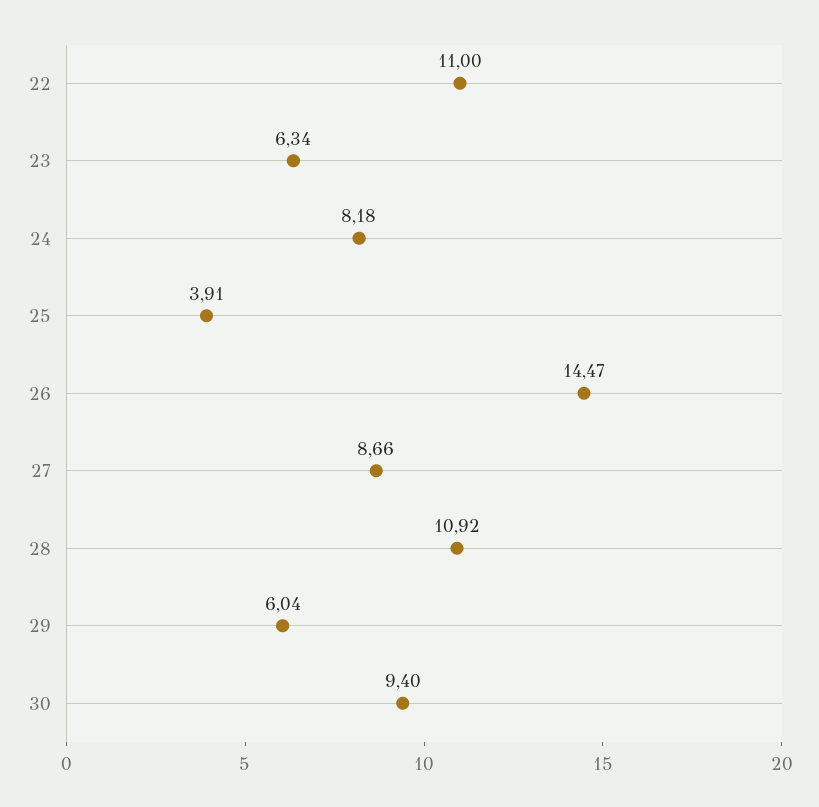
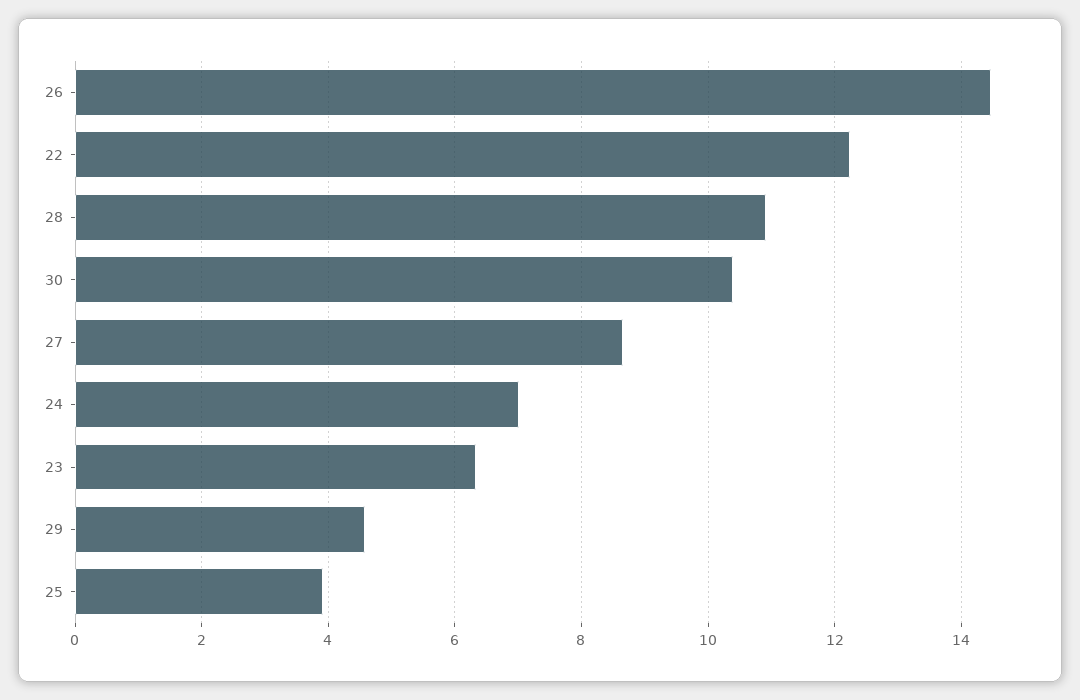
  {
-   "22": 11,
+   "22": 12.2,
    "23": 6.34,
-   "24": 8.18,
+   "24": 7,
    "25": 3.91,
    "26": 14.47,
    "27": 8.66,
    "28": 10.92,
-   "29": 6.04,
+   "29": 4.6,
-   "30": 9.4
+   "30": 10.4
  }

